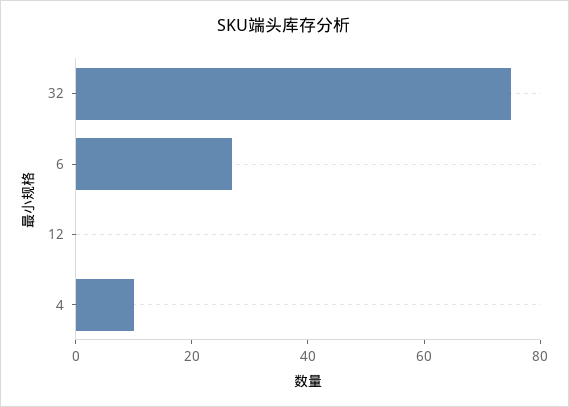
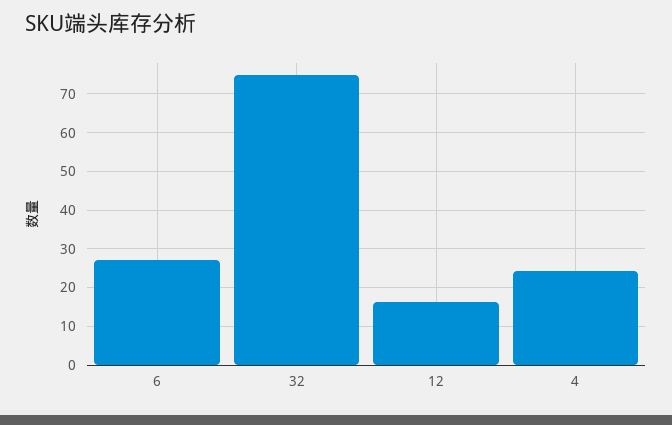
  {
    "32": 76,
    "6": 28,
-   "12": 0,
+   "12": 16,
-   "4": 10
+   "4": 24
  }

